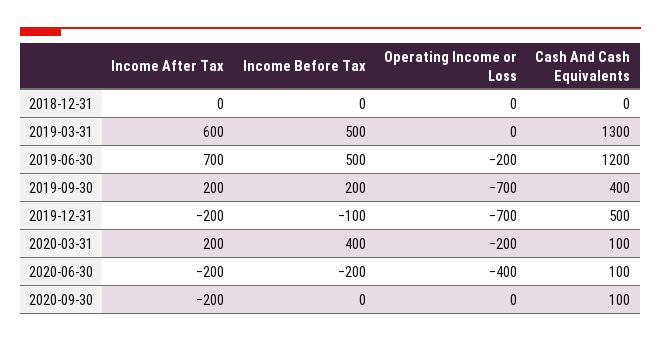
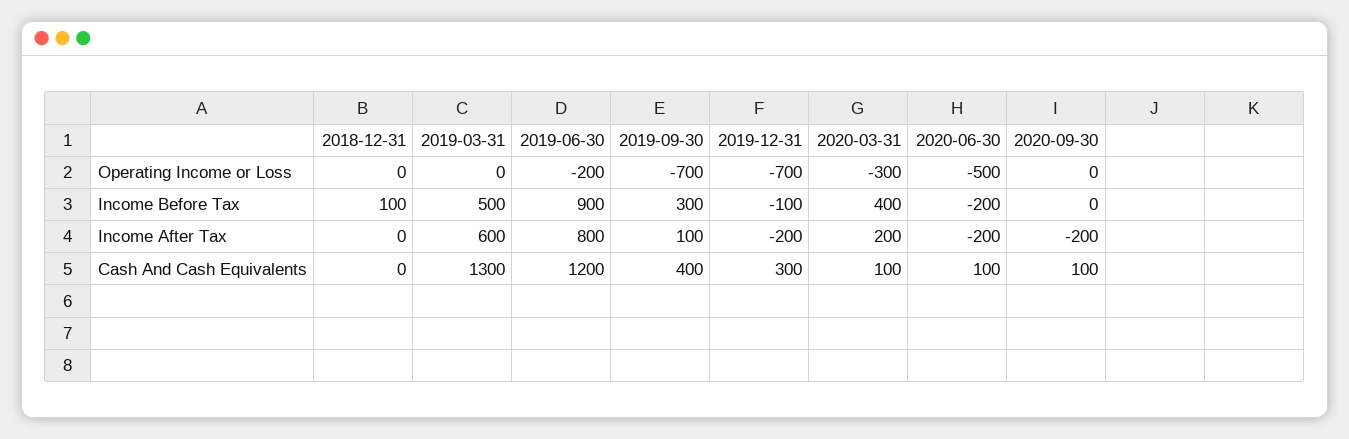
  {
    "Income After Tax": {
      "2018-12-31": 0,
      "2019-03-31": 600,
-     "2019-06-30": 700,
+     "2019-06-30": 800,
-     "2019-09-30": 200,
+     "2019-09-30": 100,
      "2019-12-31": -200,
      "2020-03-31": 200,
      "2020-06-30": -200,
      "2020-09-30": -200
    },
    "Income Before Tax": {
-     "2018-12-31": 0,
+     "2018-12-31": 100,
      "2019-03-31": 500,
-     "2019-06-30": 500,
+     "2019-06-30": 900,
-     "2019-09-30": 200,
+     "2019-09-30": 300,
      "2019-12-31": -100,
      "2020-03-31": 400,
      "2020-06-30": -200,
      "2020-09-30": 0
    },
    "Operating Income or Loss": {
      "2018-12-31": 0,
      "2019-03-31": 0,
      "2019-06-30": -200,
      "2019-09-30": -700,
      "2019-12-31": -700,
-     "2020-03-31": -200,
+     "2020-03-31": -300,
-     "2020-06-30": -400,
+     "2020-06-30": -500,
      "2020-09-30": 0
    },
    "Cash And Cash Equivalents": {
      "2018-12-31": 0,
      "2019-03-31": 1300,
      "2019-06-30": 1200,
      "2019-09-30": 400,
-     "2019-12-31": 500,
+     "2019-12-31": 300,
      "2020-03-31": 100,
      "2020-06-30": 100,
      "2020-09-30": 100
    }
  }

